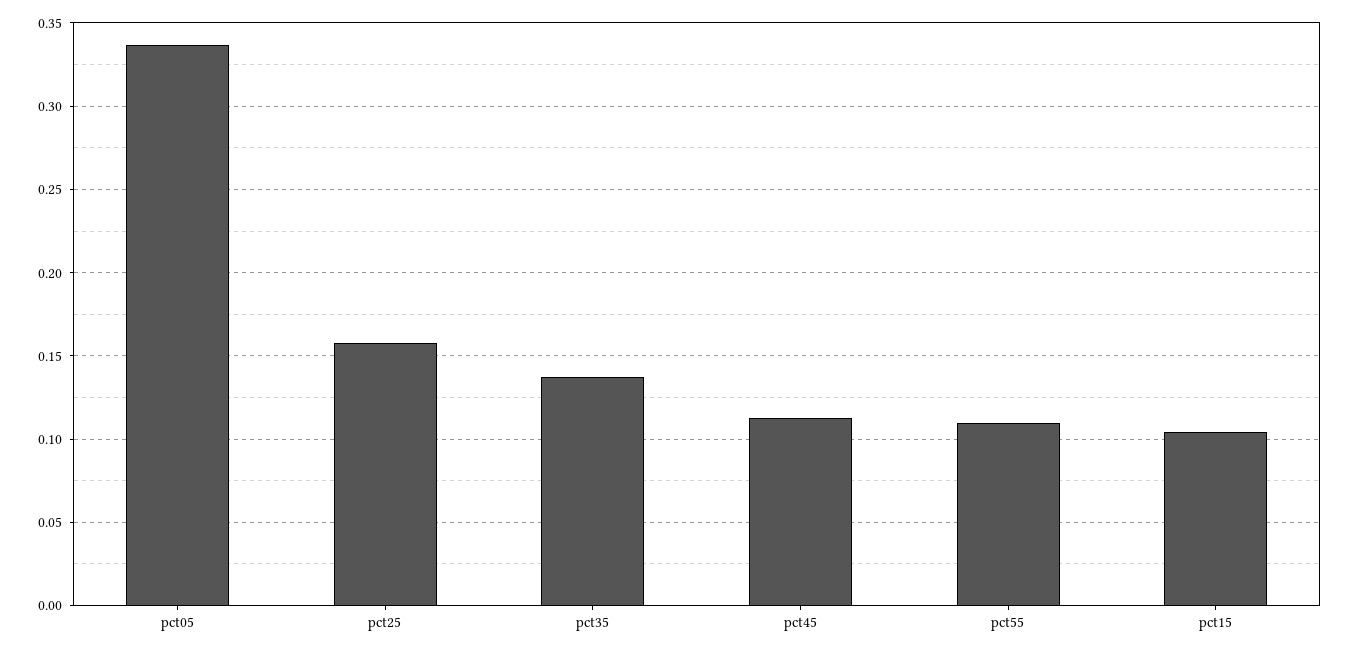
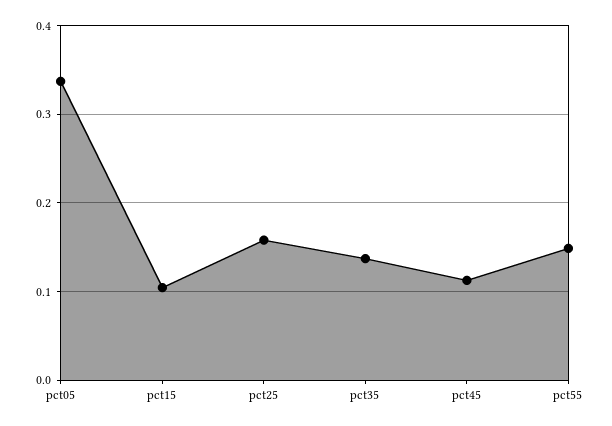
  {
    "pct05": 0.335,
    "pct25": 0.16,
    "pct35": 0.135,
    "pct45": 0.11,
-   "pct55": 0.11,
+   "pct55": 0.15,
    "pct15": 0.105
  }

